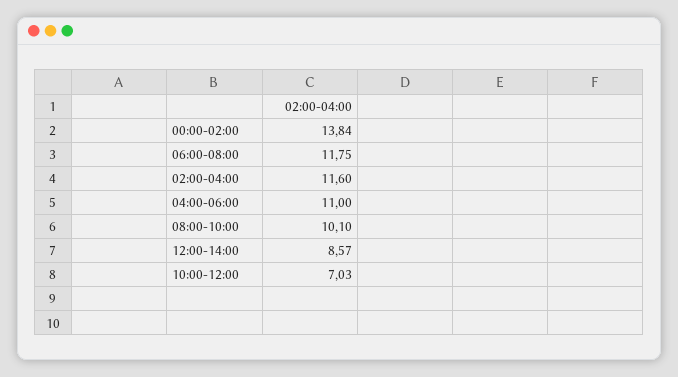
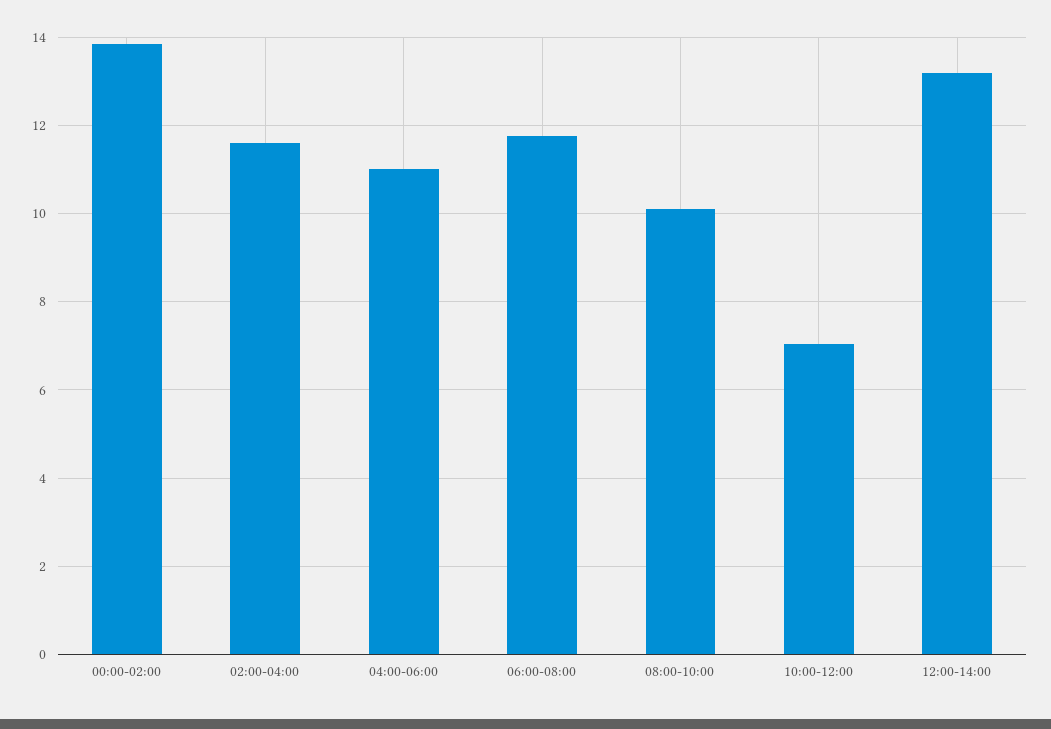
  {
    "00:00-02:00": 13.84,
    "06:00-08:00": 11.75,
    "02:00-04:00": 11.6,
    "04:00-06:00": 11,
    "08:00-10:00": 10.1,
-   "12:00-14:00": 8.57,
+   "12:00-14:00": 13.2,
    "10:00-12:00": 7.03
  }

